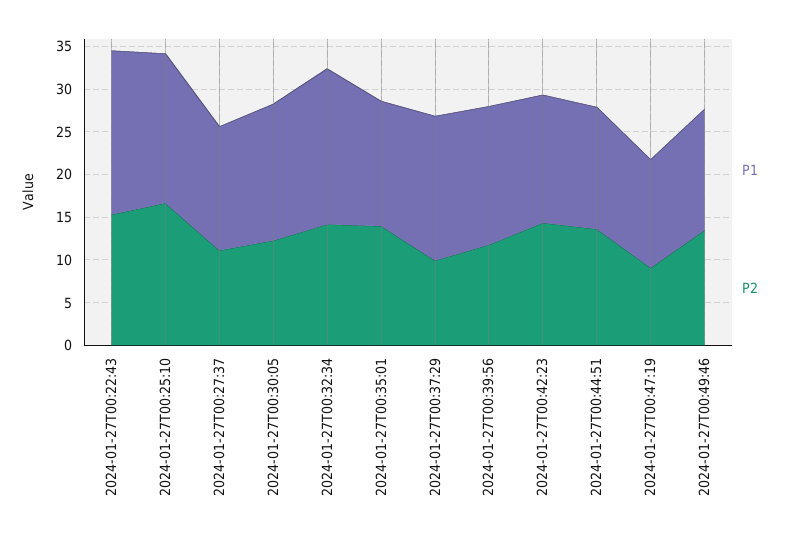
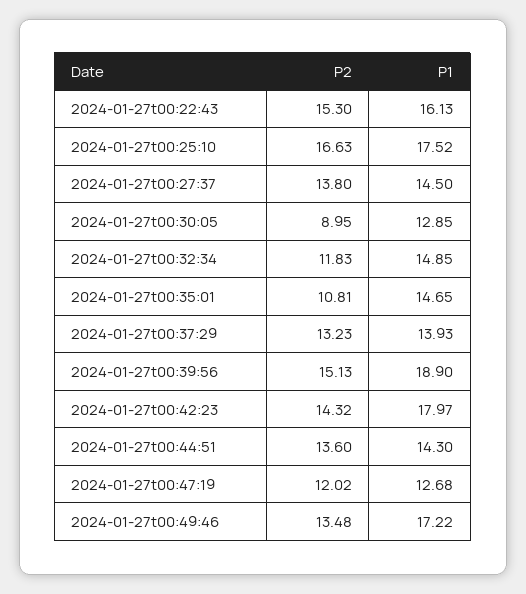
  {
    "P1": {
-     "2024-01-27T00:22:43": 19,
+     "2024-01-27T00:22:43": 16.13,
      "2024-01-27T00:25:10": 17.52,
      "2024-01-27T00:27:37": 14.5,
-     "2024-01-27T00:30:05": 16,
+     "2024-01-27T00:30:05": 12.85,
-     "2024-01-27T00:32:34": 18,
+     "2024-01-27T00:32:34": 14.85,
      "2024-01-27T00:35:01": 14.65,
-     "2024-01-27T00:37:29": 17,
+     "2024-01-27T00:37:29": 13.93,
-     "2024-01-27T00:39:56": 16,
+     "2024-01-27T00:39:56": 18.9,
-     "2024-01-27T00:42:23": 15,
+     "2024-01-27T00:42:23": 17.97,
      "2024-01-27T00:44:51": 14.3,
      "2024-01-27T00:47:19": 12.68,
-     "2024-01-27T00:49:46": 14
+     "2024-01-27T00:49:46": 17.22
    },
    "P2": {
      "2024-01-27T00:22:43": 15.3,
      "2024-01-27T00:25:10": 16.63,
-     "2024-01-27T00:27:37": 11,
+     "2024-01-27T00:27:37": 13.8,
-     "2024-01-27T00:30:05": 12,
+     "2024-01-27T00:30:05": 8.95,
-     "2024-01-27T00:32:34": 14,
+     "2024-01-27T00:32:34": 11.83,
-     "2024-01-27T00:35:01": 14,
+     "2024-01-27T00:35:01": 10.81,
-     "2024-01-27T00:37:29": 10,
+     "2024-01-27T00:37:29": 13.23,
-     "2024-01-27T00:39:56": 12,
+     "2024-01-27T00:39:56": 15.13,
      "2024-01-27T00:42:23": 14.32,
      "2024-01-27T00:44:51": 13.6,
-     "2024-01-27T00:47:19": 9,
+     "2024-01-27T00:47:19": 12.02,
      "2024-01-27T00:49:46": 13.48
    }
  }

